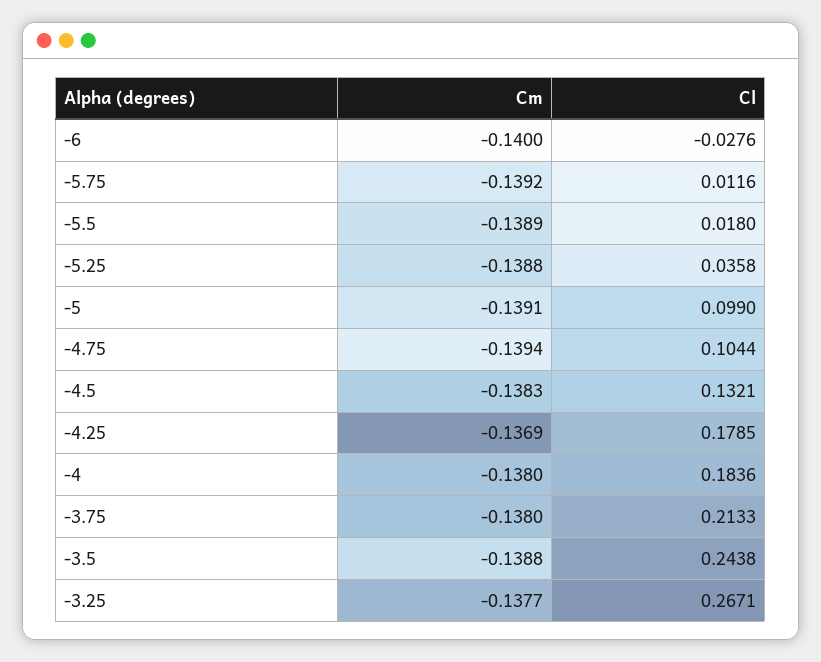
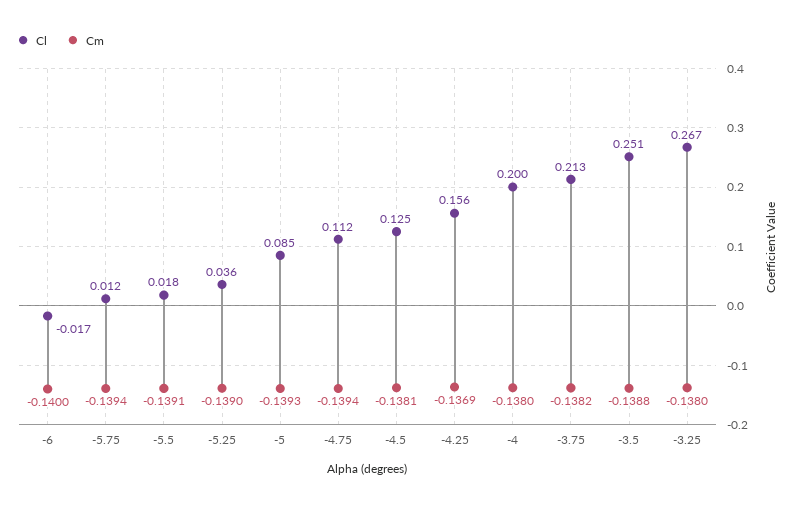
  {
    "Cm": {
      "-6": -0.14,
-     "-5.75": -0.1392,
+     "-5.75": -0.1394,
-     "-5.5": -0.1389,
+     "-5.5": -0.1391,
-     "-5.25": -0.1388,
+     "-5.25": -0.139,
-     "-5": -0.1391,
+     "-5": -0.1393,
      "-4.75": -0.1394,
-     "-4.5": -0.1383,
+     "-4.5": -0.1381,
      "-4.25": -0.1369,
      "-4": -0.138,
-     "-3.75": -0.138,
+     "-3.75": -0.1382,
      "-3.5": -0.1388,
-     "-3.25": -0.1377
+     "-3.25": -0.138
    },
    "Cl": {
-     "-6": -0.0276,
+     "-6": -0.017,
      "-5.75": 0.0116,
      "-5.5": 0.018,
      "-5.25": 0.0358,
-     "-5": 0.099,
+     "-5": 0.085,
-     "-4.75": 0.1044,
+     "-4.75": 0.112,
-     "-4.5": 0.1321,
+     "-4.5": 0.125,
-     "-4.25": 0.1785,
+     "-4.25": 0.156,
-     "-4": 0.1836,
+     "-4": 0.2,
      "-3.75": 0.2133,
-     "-3.5": 0.2438,
+     "-3.5": 0.251,
      "-3.25": 0.2671
    }
  }

